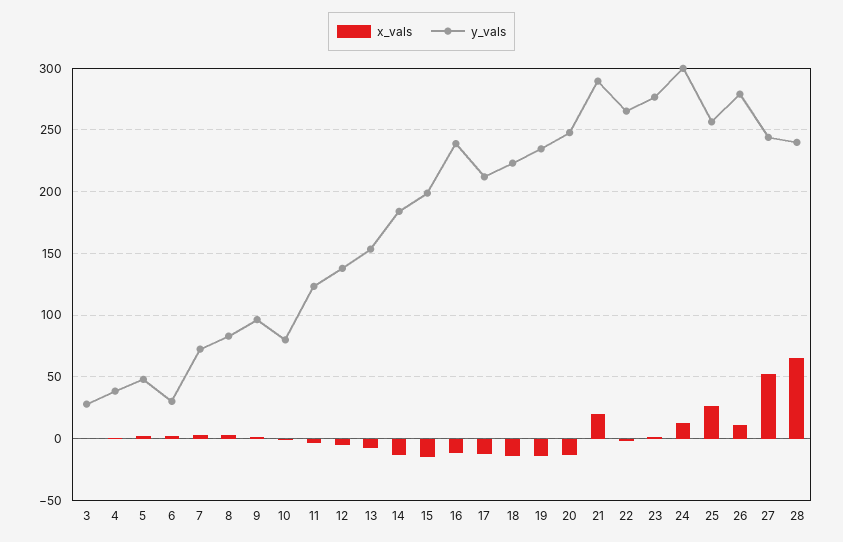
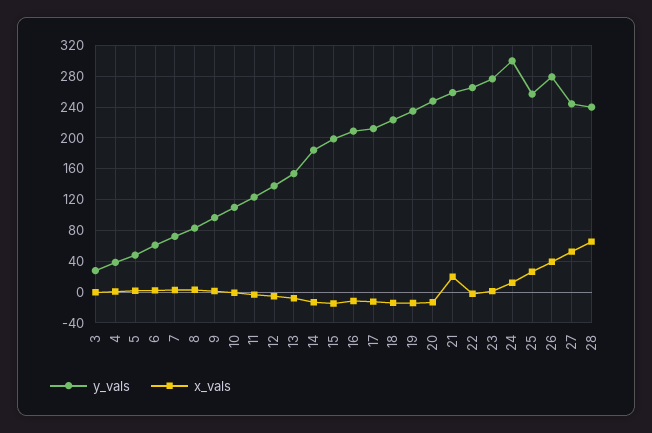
  {
    "x_vals": {
      "3": 0,
      "4": 0,
      "5": 0,
      "6": 0,
      "7": 5,
      "8": 5,
      "9": 0,
      "10": 0,
      "11": -5,
      "12": -5,
      "13": -10,
      "14": -15,
      "15": -15,
      "16": -10,
      "17": -10,
      "18": -15,
      "19": -15,
      "20": -15,
      "21": 20,
      "22": 0,
      "23": 0,
      "24": 10,
      "25": 25,
-     "26": 10,
+     "26": 40,
      "27": 55,
      "28": 65
    },
    "y_vals": {
      "3": 30,
      "4": 40,
      "5": 50,
-     "6": 30,
+     "6": 60,
      "7": 70,
      "8": 85,
      "9": 95,
-     "10": 80,
+     "10": 110,
      "11": 125,
      "12": 140,
      "13": 155,
      "14": 185,
      "15": 200,
-     "16": 240,
+     "16": 210,
      "17": 210,
      "18": 225,
      "19": 235,
      "20": 250,
-     "21": 290,
+     "21": 260,
      "22": 265,
      "23": 275,
      "24": 300,
      "25": 255,
      "26": 280,
      "27": 245,
      "28": 240
    }
  }

